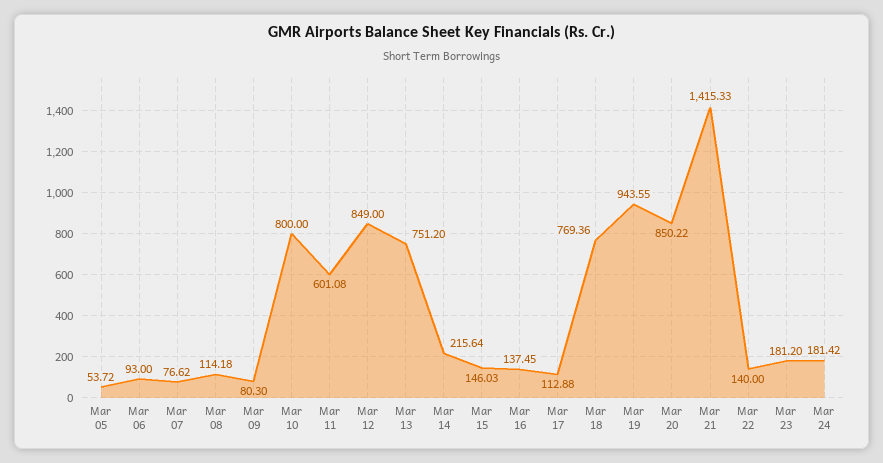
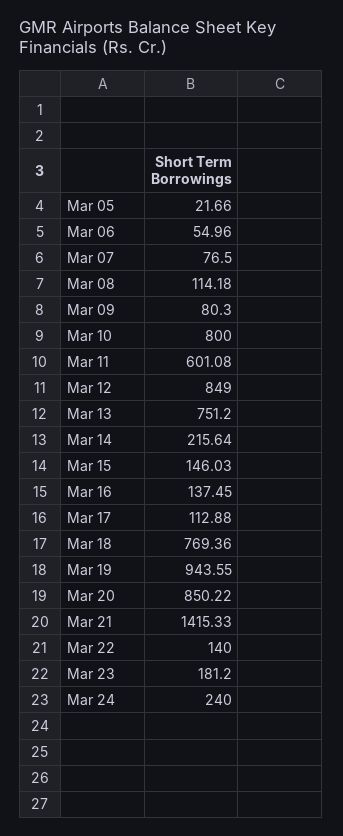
  {
-   "Mar 05": 53.72,
+   "Mar 05": 21.66,
-   "Mar 06": 93,
+   "Mar 06": 54.96,
-   "Mar 07": 76.62,
+   "Mar 07": 76.5,
    "Mar 08": 114.18,
    "Mar 09": 80.3,
    "Mar 10": 800,
    "Mar 11": 601.08,
    "Mar 12": 849,
    "Mar 13": 751.2,
    "Mar 14": 215.64,
    "Mar 15": 146.03,
    "Mar 16": 137.45,
    "Mar 17": 112.88,
    "Mar 18": 769.36,
    "Mar 19": 943.55,
    "Mar 20": 850.22,
    "Mar 21": 1415.33,
    "Mar 22": 140,
    "Mar 23": 181.2,
-   "Mar 24": 181.42
+   "Mar 24": 240
  }

